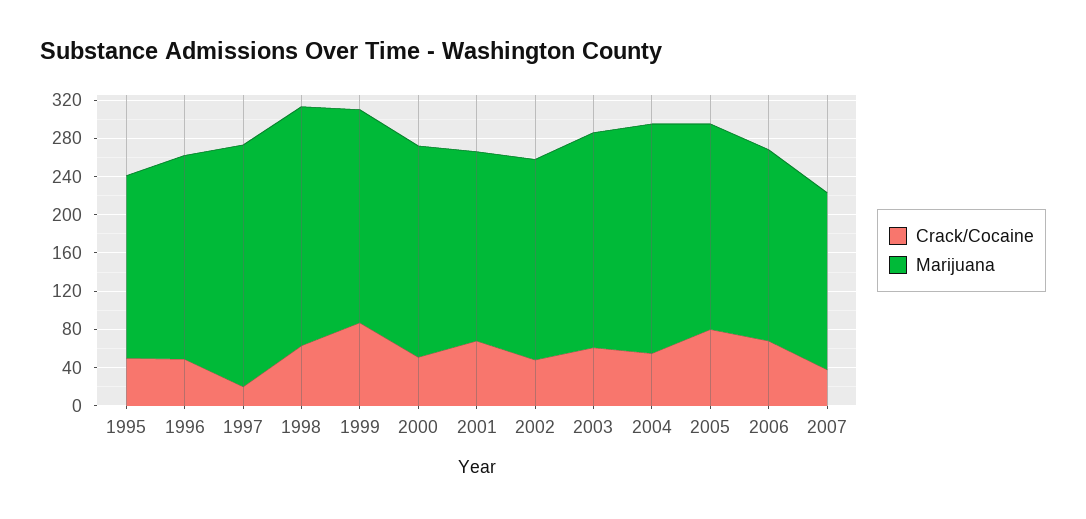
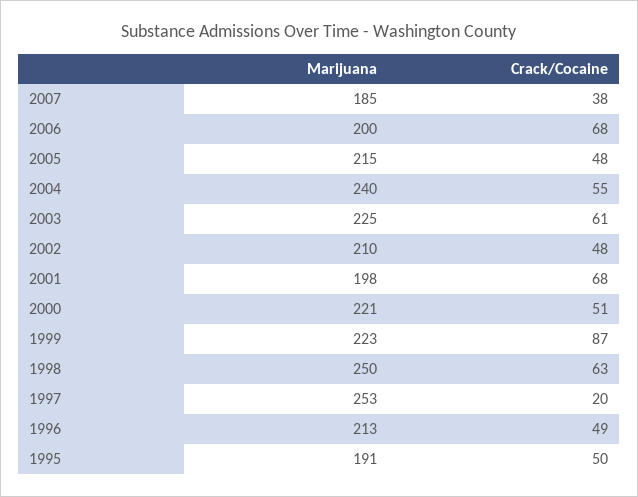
  {
    "Crack/Cocaine": {
      "1995": 50,
      "1996": 49,
      "1997": 20,
      "1998": 63,
      "1999": 87,
      "2000": 51,
      "2001": 68,
      "2002": 48,
      "2003": 61,
      "2004": 55,
-     "2005": 80,
+     "2005": 48,
      "2006": 68,
      "2007": 38
    },
    "Marijuana": {
      "1995": 191,
      "1996": 213,
      "1997": 253,
      "1998": 250,
      "1999": 223,
      "2000": 221,
      "2001": 198,
      "2002": 210,
      "2003": 225,
      "2004": 240,
      "2005": 215,
      "2006": 200,
      "2007": 185
    }
  }

